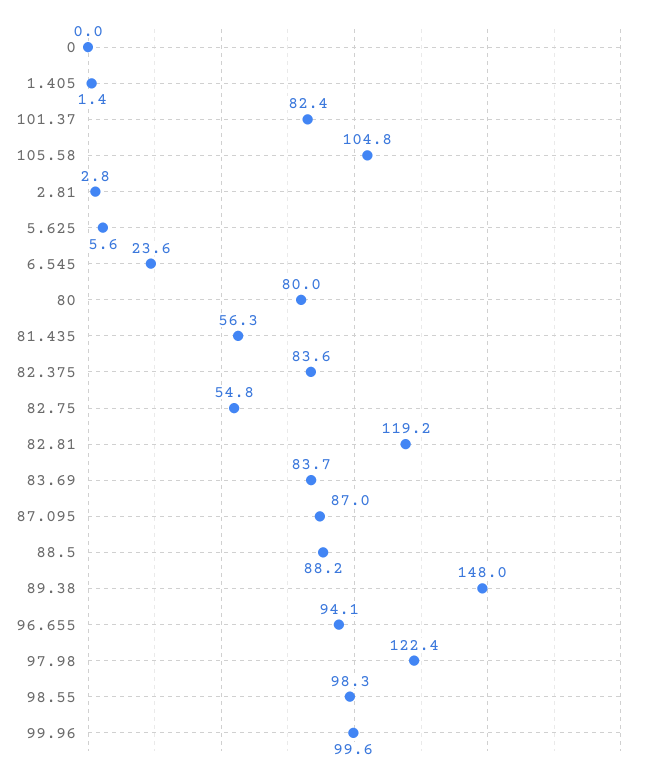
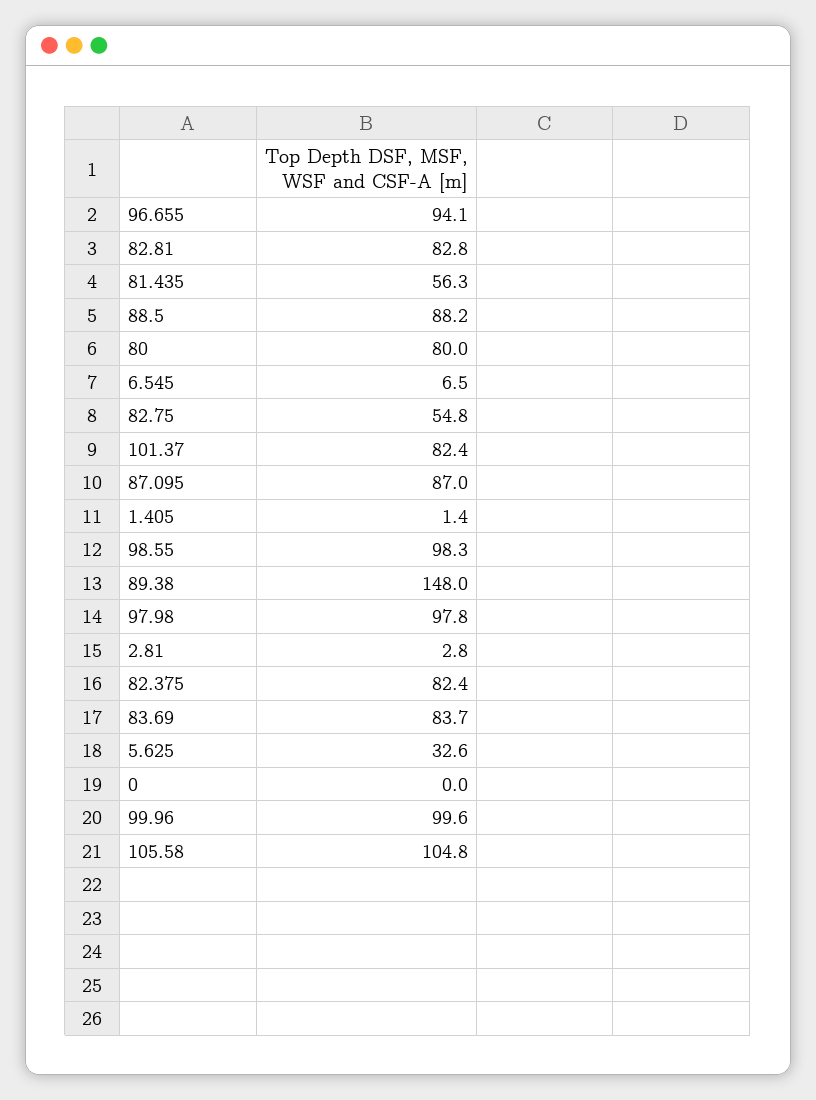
  {
    "0": 0,
    "1.405": 1.4,
    "101.37": 82.4,
    "105.58": 104.8,
    "2.81": 2.8,
-   "5.625": 5.6,
+   "5.625": 32.6,
-   "6.545": 23.6,
+   "6.545": 6.5,
    "80": 80,
    "81.435": 56.3,
-   "82.375": 83.6,
+   "82.375": 82.4,
    "82.75": 54.8,
-   "82.81": 119.2,
+   "82.81": 82.8,
    "83.69": 83.7,
    "87.095": 87,
    "88.5": 88.2,
    "89.38": 148,
    "96.655": 94.1,
-   "97.98": 122.4,
+   "97.98": 97.8,
    "98.55": 98.3,
    "99.96": 99.6
  }

